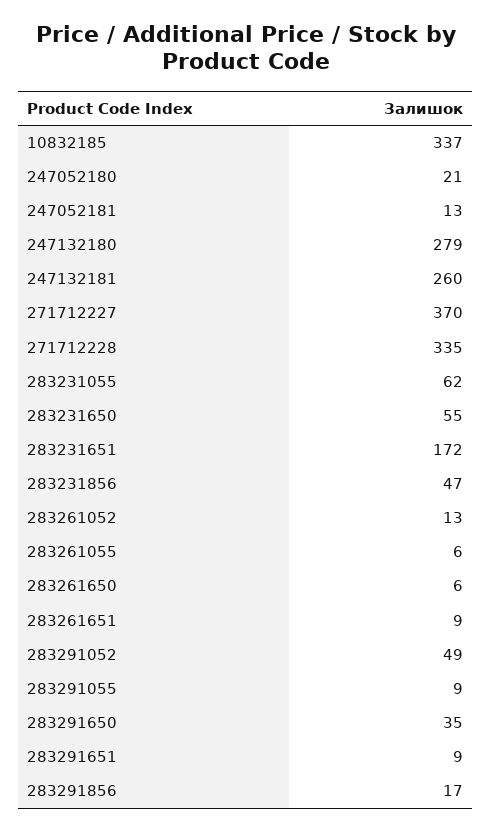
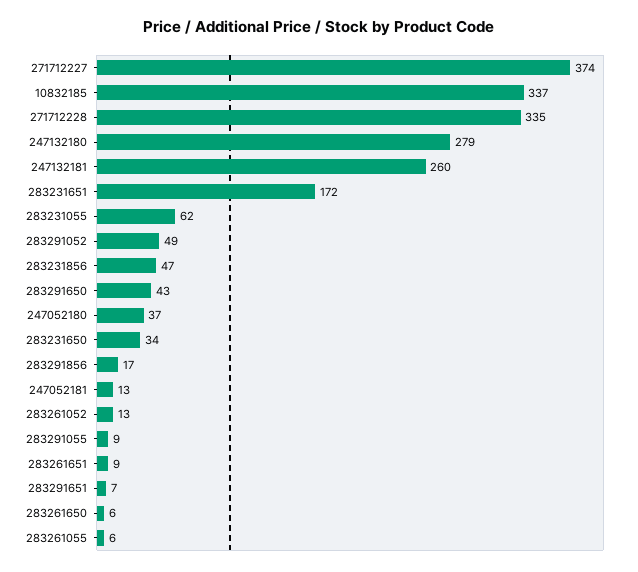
  {
    "10832185": 337,
-   "247052180": 21,
+   "247052180": 37,
    "247052181": 13,
    "247132180": 279,
    "247132181": 260,
-   "271712227": 370,
+   "271712227": 374,
    "271712228": 335,
    "283231055": 62,
-   "283231650": 55,
+   "283231650": 34,
    "283231651": 172,
    "283231856": 47,
    "283261052": 13,
    "283261055": 6,
    "283261650": 6,
    "283261651": 9,
    "283291052": 49,
    "283291055": 9,
-   "283291650": 35,
+   "283291650": 43,
-   "283291651": 9,
+   "283291651": 7,
    "283291856": 17
  }

